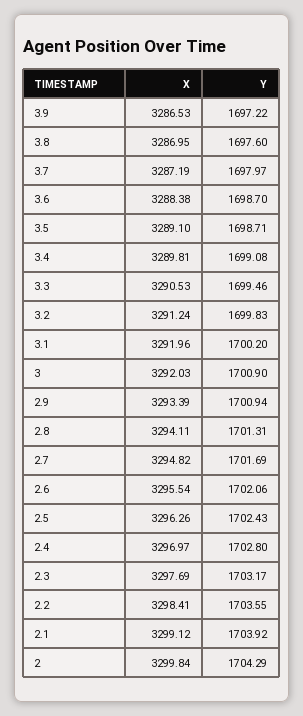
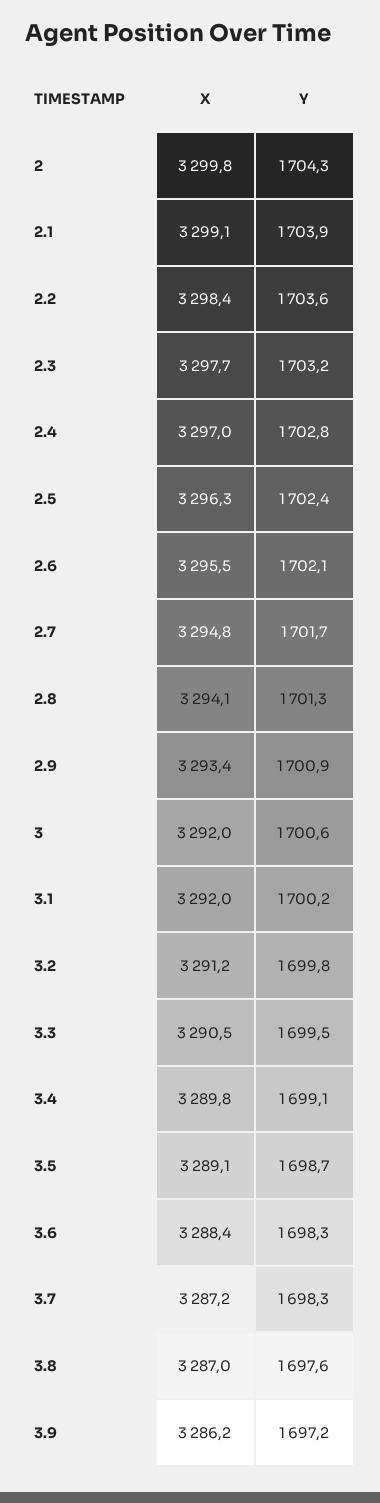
  {
    "X": {
-     "3.9": 3286.53,
+     "3.9": 3286.2,
      "3.8": 3286.95,
      "3.7": 3287.19,
      "3.6": 3288.38,
      "3.5": 3289.1,
      "3.4": 3289.81,
      "3.3": 3290.53,
      "3.2": 3291.24,
      "3.1": 3291.96,
      "3": 3292.03,
      "2.9": 3293.39,
      "2.8": 3294.11,
      "2.7": 3294.82,
      "2.6": 3295.54,
      "2.5": 3296.26,
      "2.4": 3296.97,
      "2.3": 3297.69,
      "2.2": 3298.41,
      "2.1": 3299.12,
      "2": 3299.84
    },
    "Y": {
      "3.9": 1697.22,
      "3.8": 1697.6,
-     "3.7": 1697.97,
+     "3.7": 1698.3,
-     "3.6": 1698.7,
+     "3.6": 1698.3,
      "3.5": 1698.71,
      "3.4": 1699.08,
      "3.3": 1699.46,
      "3.2": 1699.83,
      "3.1": 1700.2,
-     "3": 1700.9,
+     "3": 1700.6,
      "2.9": 1700.94,
      "2.8": 1701.31,
      "2.7": 1701.69,
      "2.6": 1702.06,
      "2.5": 1702.43,
      "2.4": 1702.8,
      "2.3": 1703.17,
      "2.2": 1703.55,
      "2.1": 1703.92,
      "2": 1704.29
    }
  }

